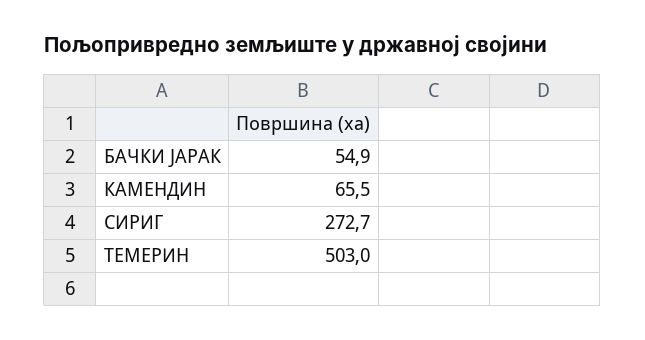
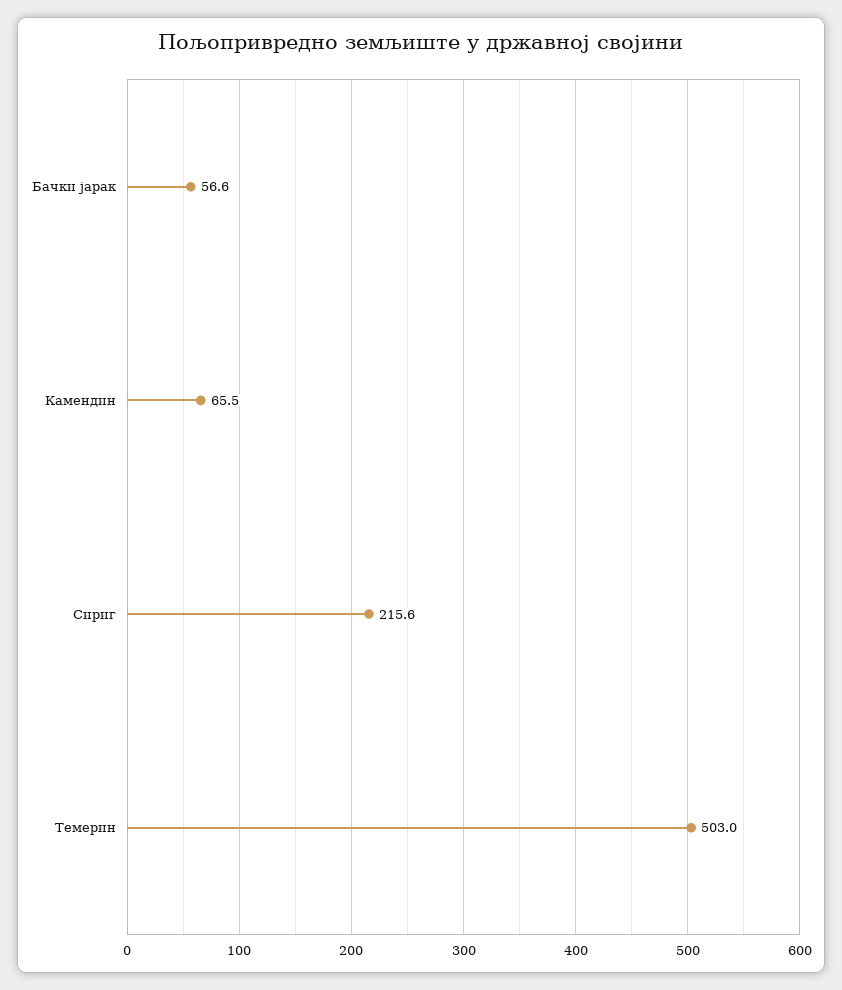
  {
-   "БАЧКИ ЈАРАК": 54.9,
+   "БАЧКИ ЈАРАК": 56.6,
    "КАМЕНДИН": 65.5,
-   "СИРИГ": 272.7,
+   "СИРИГ": 215.6,
    "ТЕМЕРИН": 503
  }

